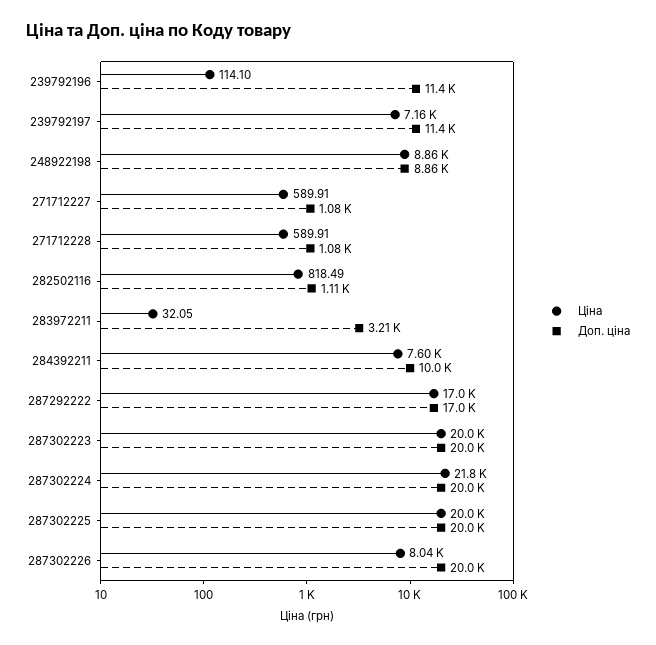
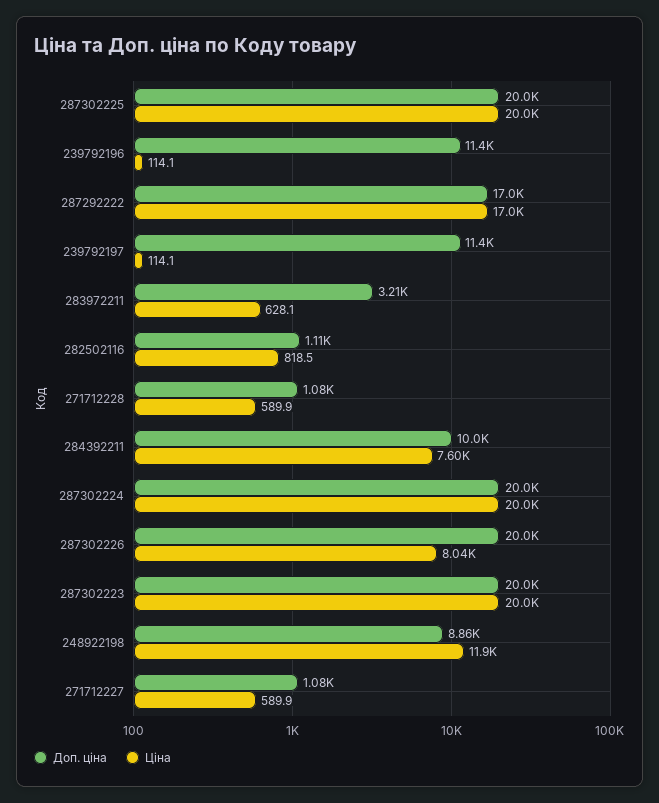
  {
    "Ціна": {
      "239792196": 114.1,
-     "239792197": 7160,
+     "239792197": 114.1,
-     "248922198": 8860,
+     "248922198": 11900,
      "271712227": 589.91,
      "271712228": 589.91,
      "282502116": 818.49,
-     "283972211": 32.05,
+     "283972211": 628.1,
      "284392211": 7600,
      "287292222": 17000,
      "287302223": 20000,
-     "287302224": 21800,
+     "287302224": 20000,
      "287302225": 20000,
      "287302226": 8040
    },
    "Доп. ціна": {
      "239792196": 11400,
      "239792197": 11400,
      "248922198": 8860,
      "271712227": 1080,
      "271712228": 1080,
      "282502116": 1110,
      "283972211": 3210,
      "284392211": 10000,
      "287292222": 17000,
      "287302223": 20000,
      "287302224": 20000,
      "287302225": 20000,
      "287302226": 20000
    }
  }

